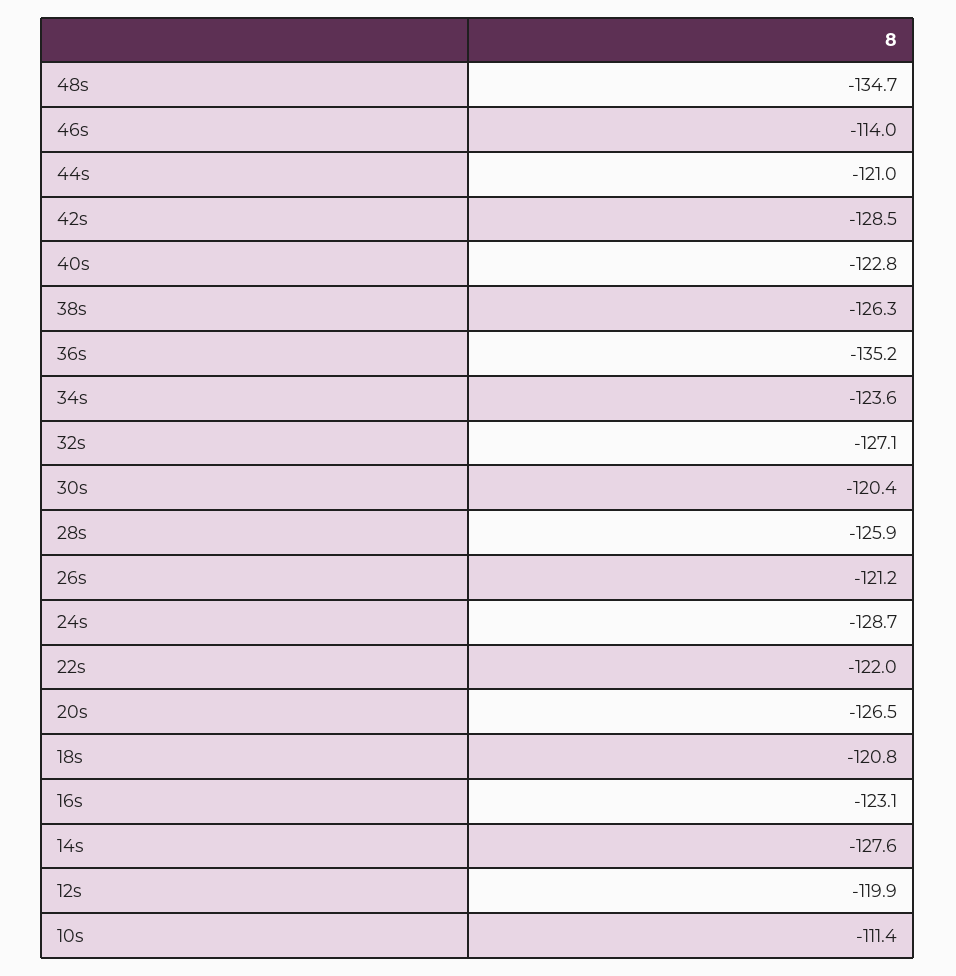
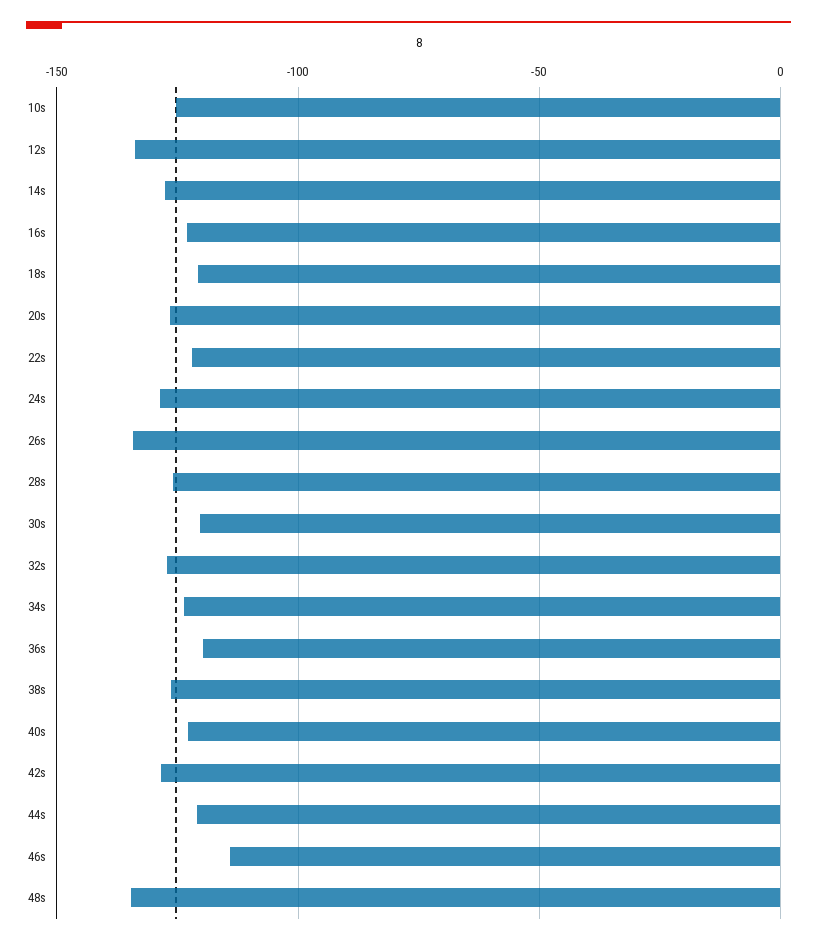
  {
    "48s": -134.7,
    "46s": -114,
    "44s": -121,
    "42s": -128.5,
    "40s": -122.8,
    "38s": -126.3,
-   "36s": -135.2,
+   "36s": -120,
    "34s": -123.6,
    "32s": -127.1,
    "30s": -120.4,
    "28s": -125.9,
-   "26s": -121.2,
+   "26s": -135,
    "24s": -128.7,
    "22s": -122,
    "20s": -126.5,
    "18s": -120.8,
    "16s": -123.1,
    "14s": -127.6,
-   "12s": -119.9,
+   "12s": -135,
-   "10s": -111.4
+   "10s": -125
  }

